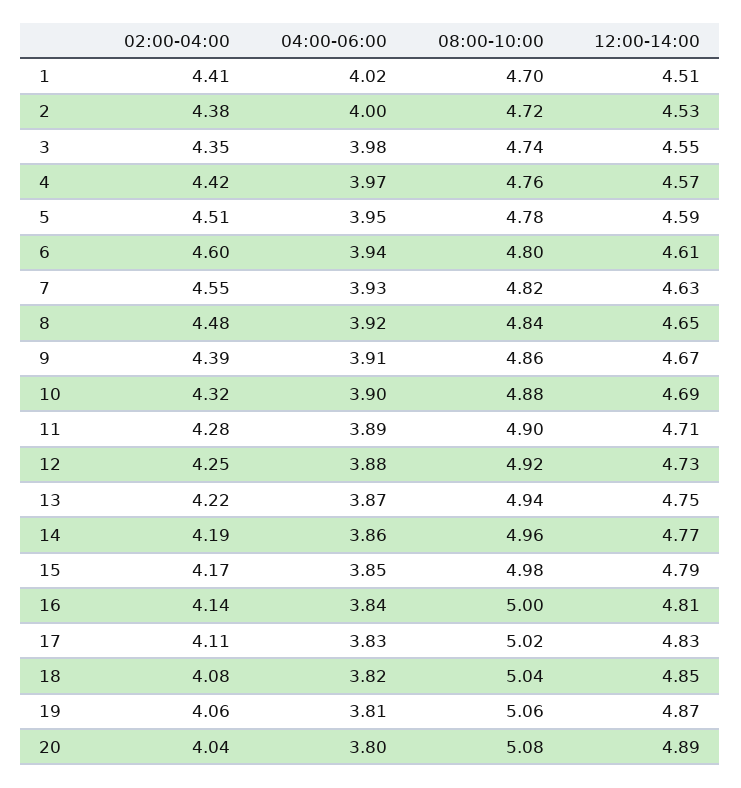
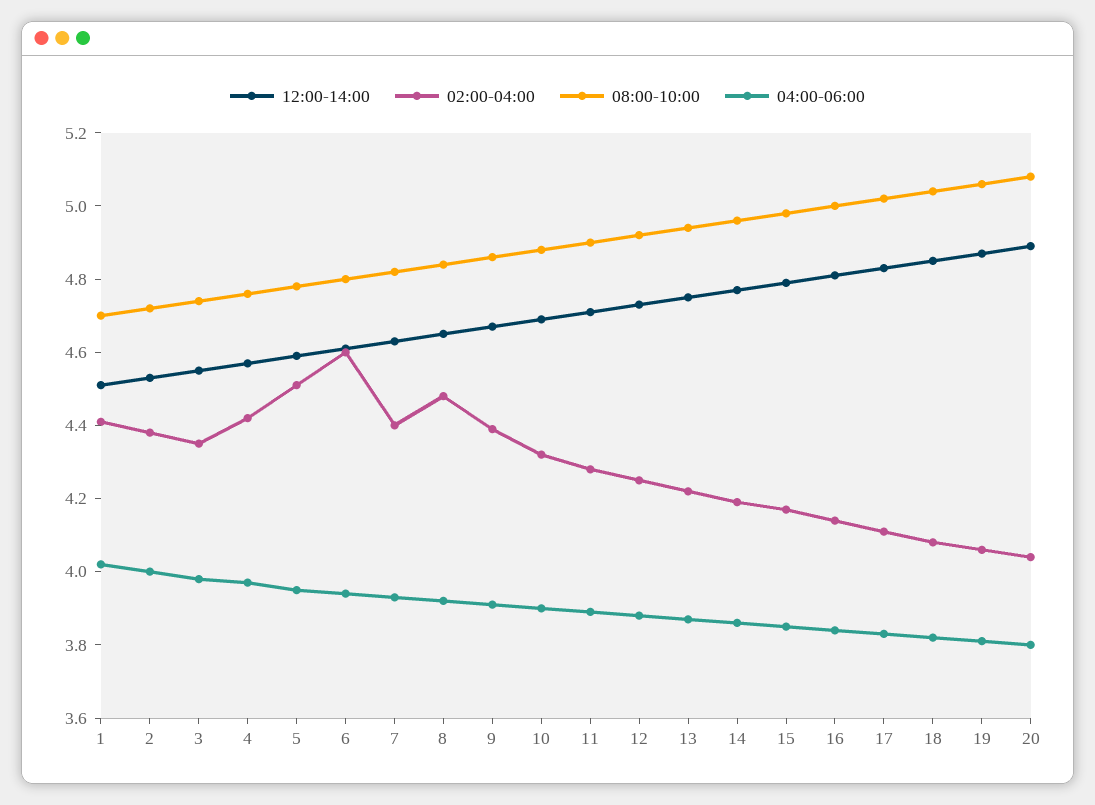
  {
    "02:00-04:00": {
      "1": 4.41,
      "2": 4.38,
      "3": 4.35,
      "4": 4.42,
      "5": 4.51,
      "6": 4.6,
-     "7": 4.55,
+     "7": 4.4,
      "8": 4.48,
      "9": 4.39,
      "10": 4.32,
      "11": 4.28,
      "12": 4.25,
      "13": 4.22,
      "14": 4.19,
      "15": 4.17,
      "16": 4.14,
      "17": 4.11,
      "18": 4.08,
      "19": 4.06,
      "20": 4.04
    },
    "04:00-06:00": {
      "1": 4.02,
      "2": 4,
      "3": 3.98,
      "4": 3.97,
      "5": 3.95,
      "6": 3.94,
      "7": 3.93,
      "8": 3.92,
      "9": 3.91,
      "10": 3.9,
      "11": 3.89,
      "12": 3.88,
      "13": 3.87,
      "14": 3.86,
      "15": 3.85,
      "16": 3.84,
      "17": 3.83,
      "18": 3.82,
      "19": 3.81,
      "20": 3.8
    },
    "08:00-10:00": {
      "1": 4.7,
      "2": 4.72,
      "3": 4.74,
      "4": 4.76,
      "5": 4.78,
      "6": 4.8,
      "7": 4.82,
      "8": 4.84,
      "9": 4.86,
      "10": 4.88,
      "11": 4.9,
      "12": 4.92,
      "13": 4.94,
      "14": 4.96,
      "15": 4.98,
      "16": 5,
      "17": 5.02,
      "18": 5.04,
      "19": 5.06,
      "20": 5.08
    },
    "12:00-14:00": {
      "1": 4.51,
      "2": 4.53,
      "3": 4.55,
      "4": 4.57,
      "5": 4.59,
      "6": 4.61,
      "7": 4.63,
      "8": 4.65,
      "9": 4.67,
      "10": 4.69,
      "11": 4.71,
      "12": 4.73,
      "13": 4.75,
      "14": 4.77,
      "15": 4.79,
      "16": 4.81,
      "17": 4.83,
      "18": 4.85,
      "19": 4.87,
      "20": 4.89
    }
  }

